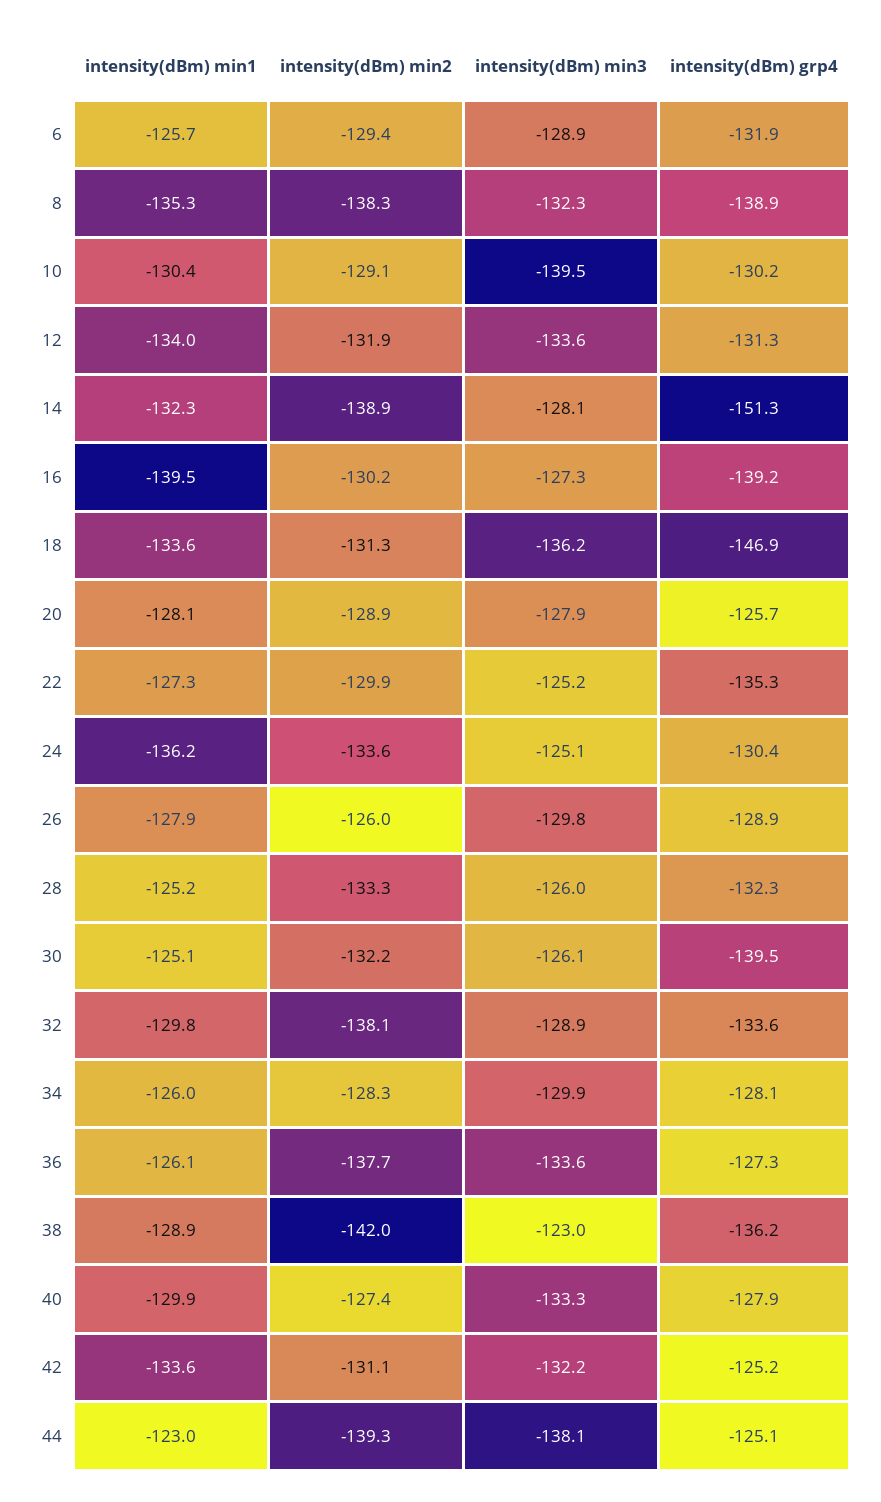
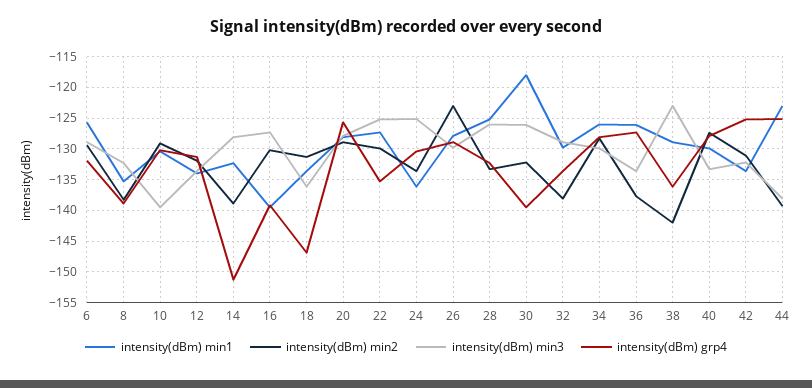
  {
    "intensity(dBm) min1": {
      "6": -125.7,
      "8": -135.3,
      "10": -130.4,
      "12": -134,
      "14": -132.3,
      "16": -139.5,
      "18": -133.6,
      "20": -128.1,
      "22": -127.3,
      "24": -136.2,
      "26": -127.9,
      "28": -125.2,
-     "30": -125.1,
+     "30": -118,
      "32": -129.8,
      "34": -126,
      "36": -126.1,
      "38": -128.9,
      "40": -129.9,
      "42": -133.6,
      "44": -123
    },
    "intensity(dBm) min2": {
      "6": -129.4,
      "8": -138.3,
      "10": -129.1,
      "12": -131.9,
      "14": -138.9,
      "16": -130.2,
      "18": -131.3,
      "20": -128.9,
      "22": -129.9,
      "24": -133.6,
-     "26": -126,
+     "26": -123,
      "28": -133.3,
      "30": -132.2,
      "32": -138.1,
      "34": -128.3,
      "36": -137.7,
      "38": -142,
      "40": -127.4,
      "42": -131.1,
      "44": -139.3
    },
    "intensity(dBm) min3": {
      "6": -128.9,
      "8": -132.3,
      "10": -139.5,
      "12": -133.6,
      "14": -128.1,
      "16": -127.3,
      "18": -136.2,
      "20": -127.9,
      "22": -125.2,
      "24": -125.1,
      "26": -129.8,
      "28": -126,
      "30": -126.1,
      "32": -128.9,
      "34": -129.9,
      "36": -133.6,
      "38": -123,
      "40": -133.3,
      "42": -132.2,
      "44": -138.1
    },
    "intensity(dBm) grp4": {
      "6": -131.9,
      "8": -138.9,
      "10": -130.2,
      "12": -131.3,
      "14": -151.3,
      "16": -139.2,
      "18": -146.9,
      "20": -125.7,
      "22": -135.3,
      "24": -130.4,
      "26": -128.9,
      "28": -132.3,
      "30": -139.5,
      "32": -133.6,
      "34": -128.1,
      "36": -127.3,
      "38": -136.2,
      "40": -127.9,
      "42": -125.2,
      "44": -125.1
    }
  }

